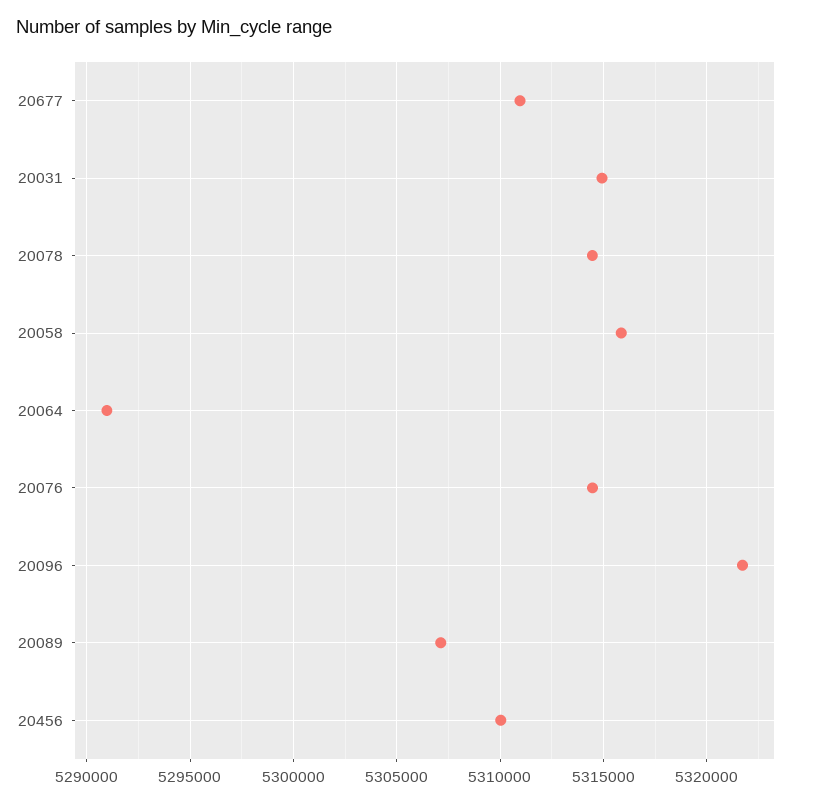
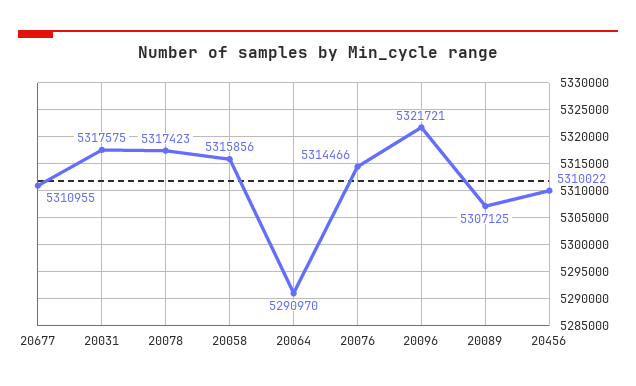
  {
    "20677": 5310955,
-   "20031": 5315000,
+   "20031": 5317575,
-   "20078": 5314500,
+   "20078": 5317423,
    "20058": 5315856,
    "20064": 5290970,
    "20076": 5314466,
    "20096": 5321721,
    "20089": 5307125,
    "20456": 5310022
  }

